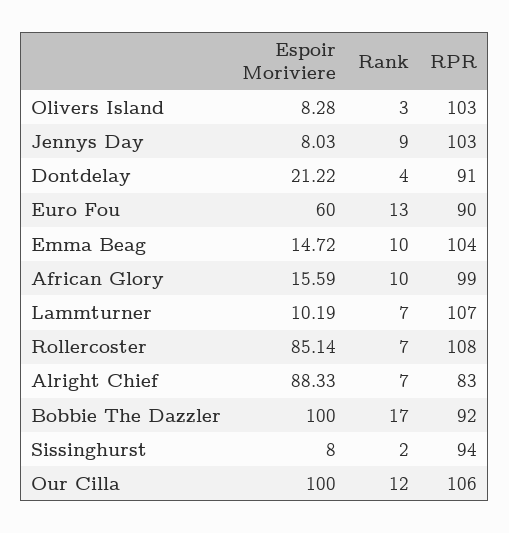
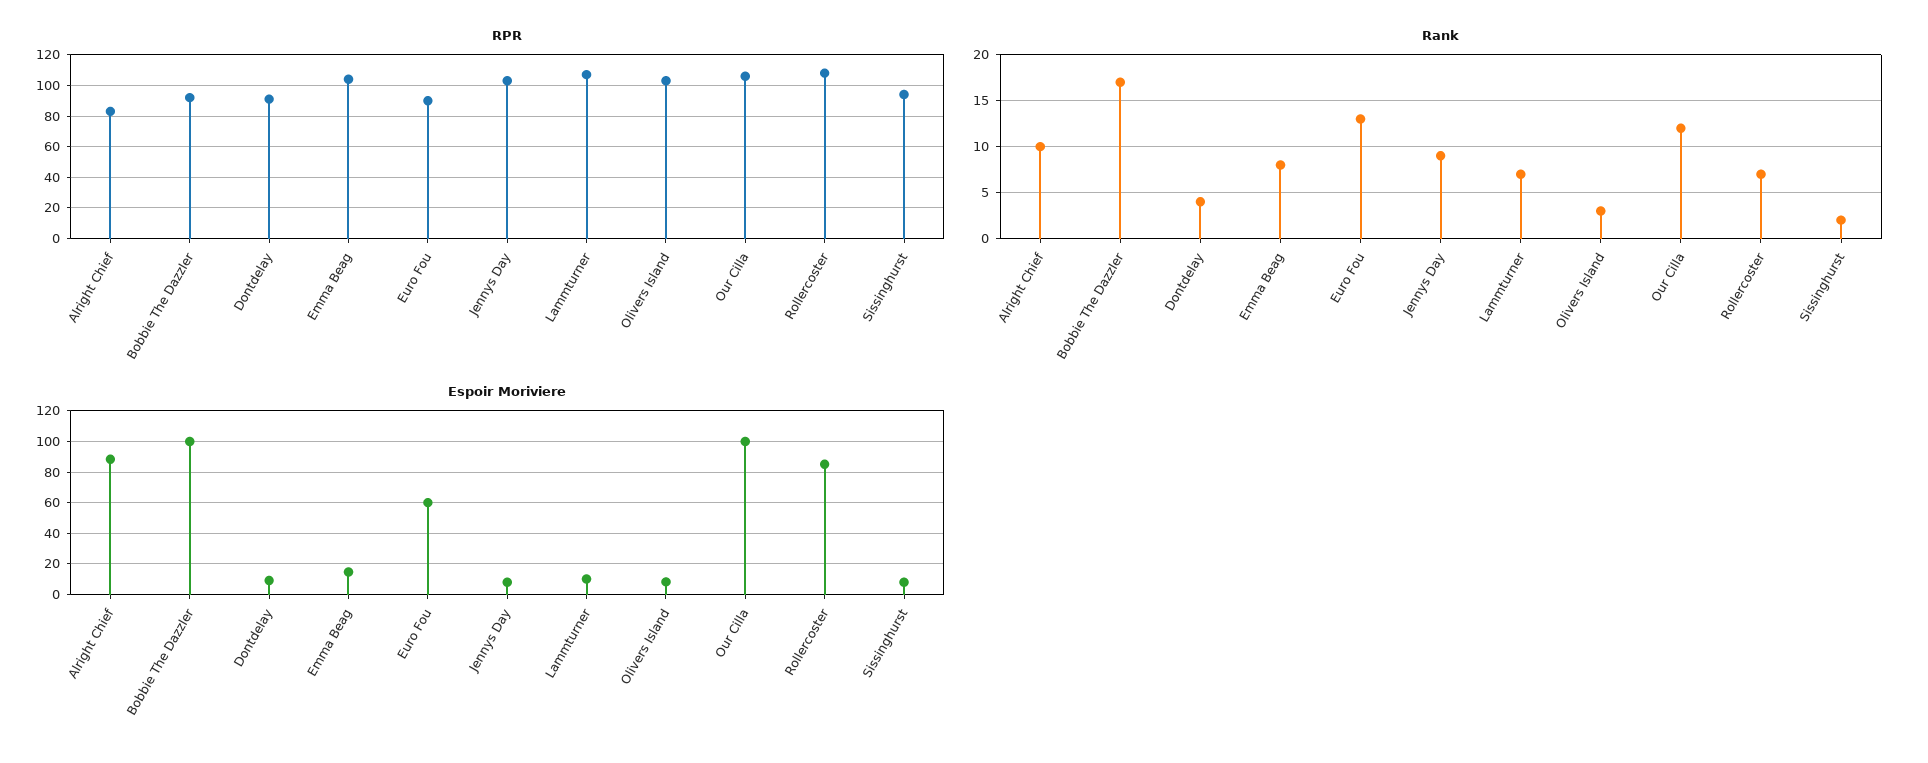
  {
    "Espoir Moriviere": {
      "Olivers Island": 8.28,
      "Jennys Day": 8.03,
-     "Dontdelay": 21.22,
+     "Dontdelay": 10,
      "Euro Fou": 60,
      "Emma Beag": 14.72,
-     "African Glory": 15.59,
      "Lammturner": 10.19,
      "Rollercoster": 85.14,
      "Alright Chief": 88.33,
      "Bobbie The Dazzler": 100,
      "Sissinghurst": 8,
      "Our Cilla": 100
    },
    "Rank": {
      "Olivers Island": 3,
      "Jennys Day": 9,
      "Dontdelay": 4,
      "Euro Fou": 13,
-     "Emma Beag": 10,
+     "Emma Beag": 8,
-     "African Glory": 10,
      "Lammturner": 7,
      "Rollercoster": 7,
-     "Alright Chief": 7,
+     "Alright Chief": 10,
      "Bobbie The Dazzler": 17,
      "Sissinghurst": 2,
      "Our Cilla": 12
    },
    "RPR": {
      "Olivers Island": 103,
      "Jennys Day": 103,
      "Dontdelay": 91,
      "Euro Fou": 90,
      "Emma Beag": 104,
-     "African Glory": 99,
      "Lammturner": 107,
      "Rollercoster": 108,
      "Alright Chief": 83,
      "Bobbie The Dazzler": 92,
      "Sissinghurst": 94,
      "Our Cilla": 106
    }
  }

